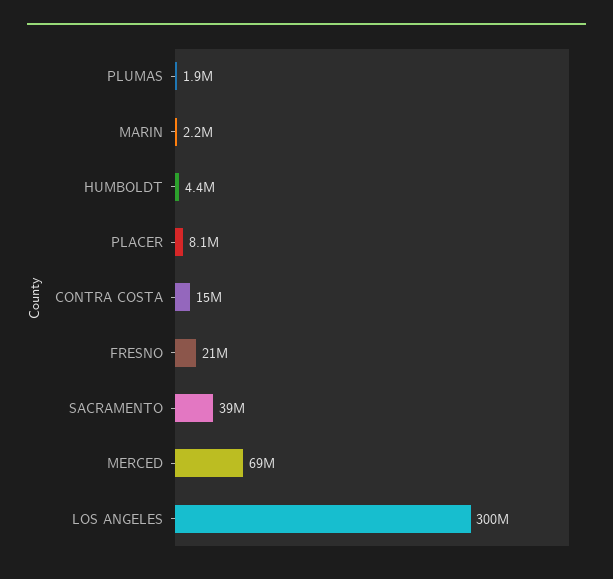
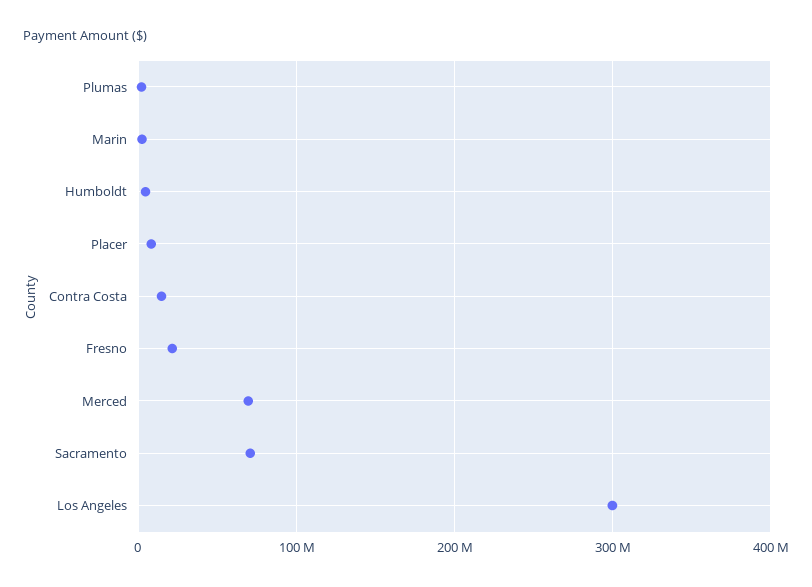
  {
    "PLUMAS": 1900000,
    "MARIN": 2200000,
    "HUMBOLDT": 4400000,
    "PLACER": 8100000,
    "CONTRA COSTA": 15000000,
    "FRESNO": 21000000,
-   "SACRAMENTO": 39000000,
+   "SACRAMENTO": 70000000,
    "MERCED": 69000000,
    "LOS ANGELES": 300000000
  }

